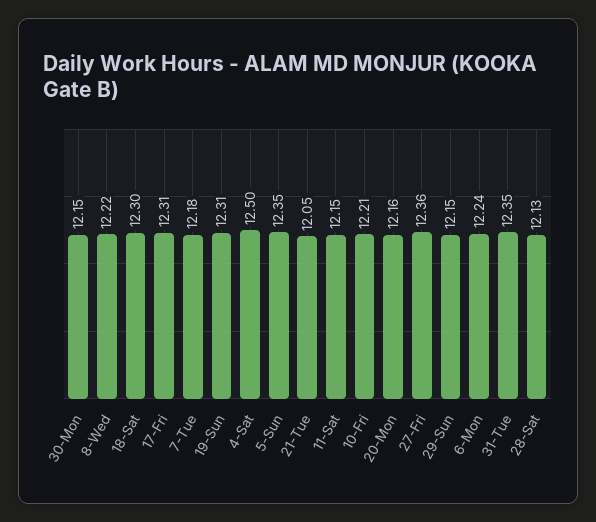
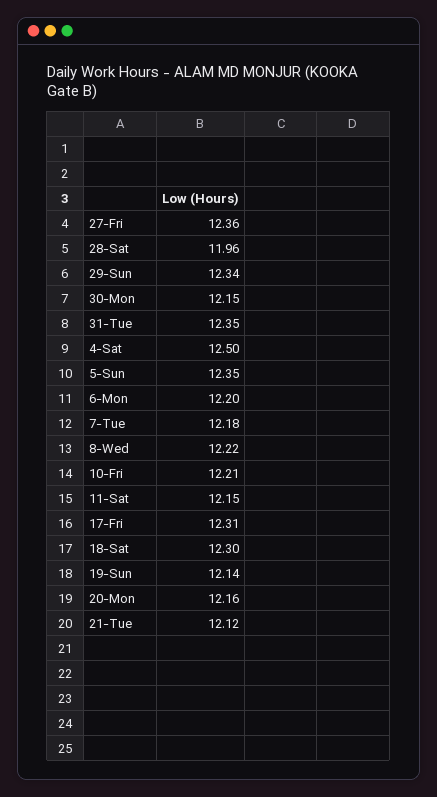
  {
    "30-Mon": 12.15,
    "8-Wed": 12.22,
    "18-Sat": 12.3,
    "17-Fri": 12.31,
    "7-Tue": 12.18,
-   "19-Sun": 12.31,
+   "19-Sun": 12.14,
    "4-Sat": 12.5,
    "5-Sun": 12.35,
-   "21-Tue": 12.05,
+   "21-Tue": 12.12,
    "11-Sat": 12.15,
    "10-Fri": 12.21,
    "20-Mon": 12.16,
    "27-Fri": 12.36,
-   "29-Sun": 12.15,
+   "29-Sun": 12.34,
-   "6-Mon": 12.24,
+   "6-Mon": 12.2,
    "31-Tue": 12.35,
-   "28-Sat": 12.13
+   "28-Sat": 11.96
  }

